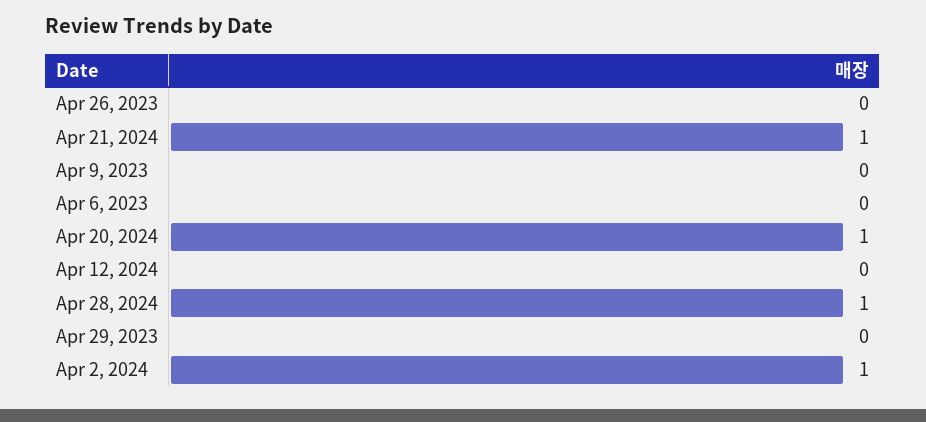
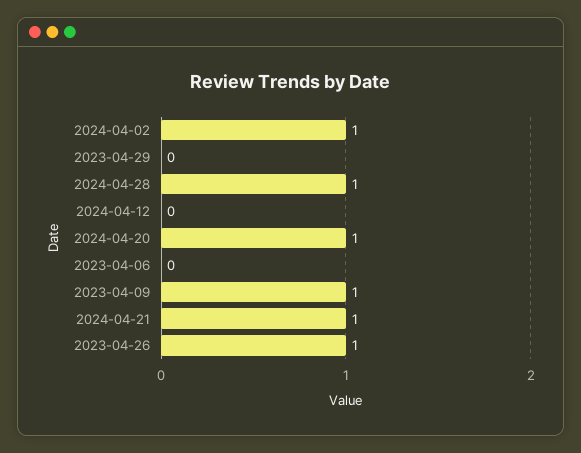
  {
-   "Apr 26, 2023": 0,
+   "Apr 26, 2023": 1,
    "Apr 21, 2024": 1,
-   "Apr 9, 2023": 0,
+   "Apr 9, 2023": 1,
    "Apr 6, 2023": 0,
    "Apr 20, 2024": 1,
    "Apr 12, 2024": 0,
    "Apr 28, 2024": 1,
    "Apr 29, 2023": 0,
    "Apr 2, 2024": 1
  }

